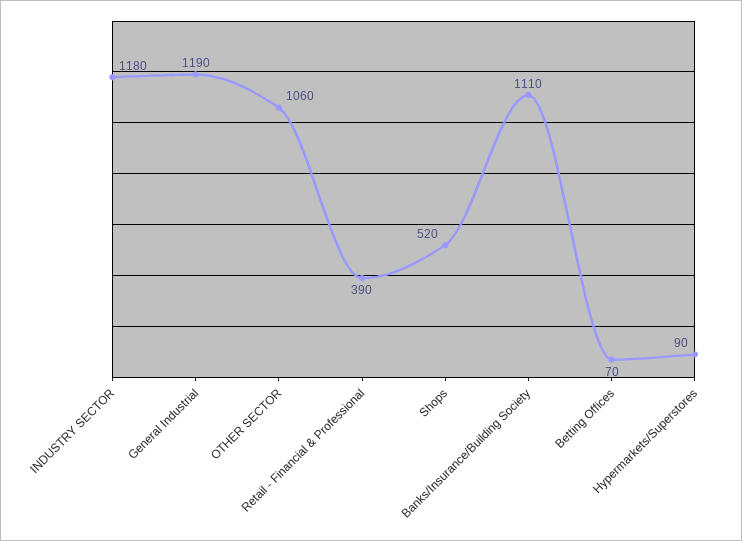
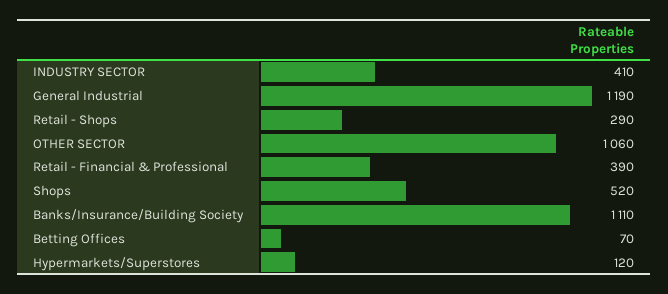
  {
-   "INDUSTRY SECTOR": 1180,
+   "INDUSTRY SECTOR": 410,
    "General Industrial": 1190,
    "OTHER SECTOR": 1060,
    "Retail - Financial & Professional": 390,
    "Shops": 520,
    "Banks/Insurance/Building Society": 1110,
    "Betting Offices": 70,
-   "Hypermarkets/Superstores": 90
+   "Hypermarkets/Superstores": 120,
+   "Retail - Shops": 290
  }

